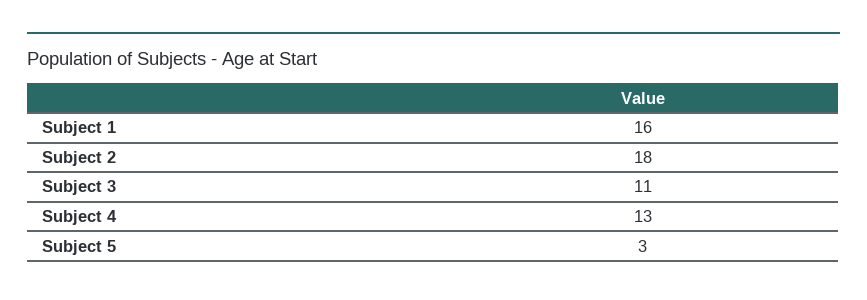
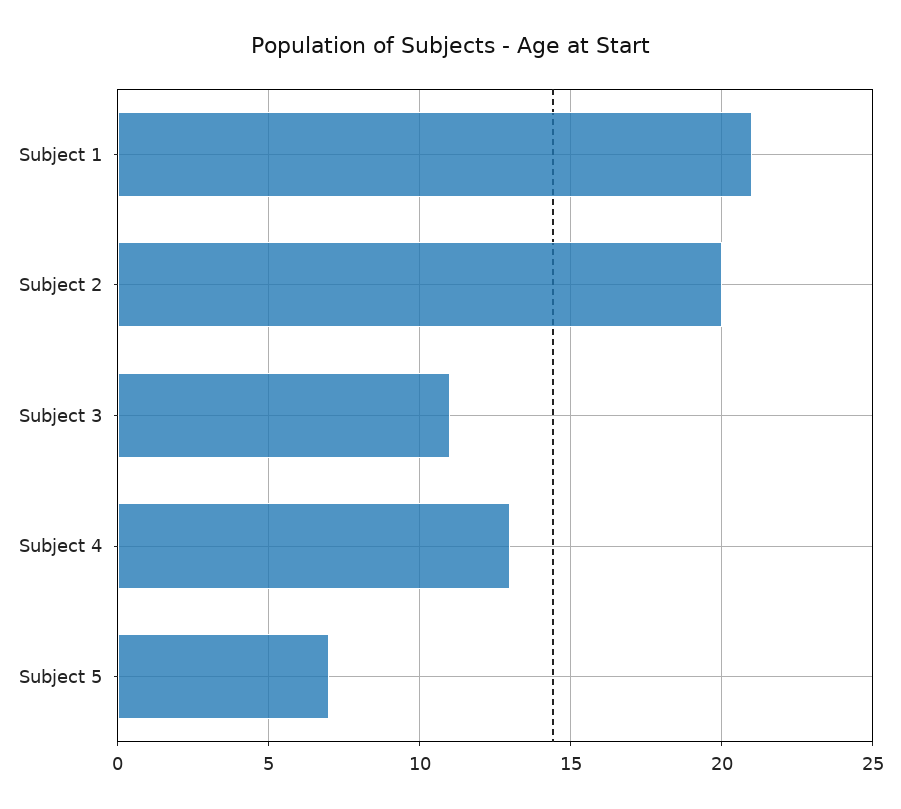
  {
-   "Subject 1": 16,
+   "Subject 1": 21,
-   "Subject 2": 18,
+   "Subject 2": 20,
    "Subject 3": 11,
    "Subject 4": 13,
-   "Subject 5": 3
+   "Subject 5": 7
  }

